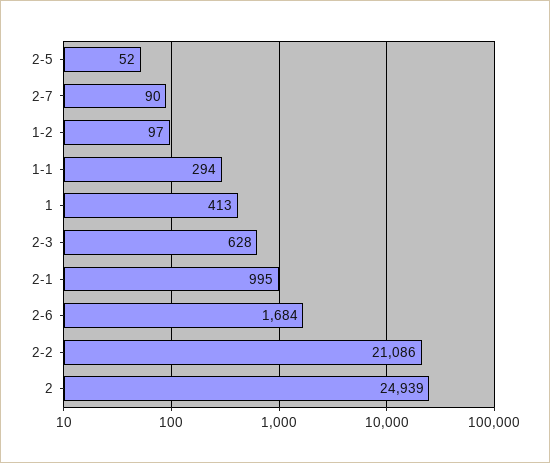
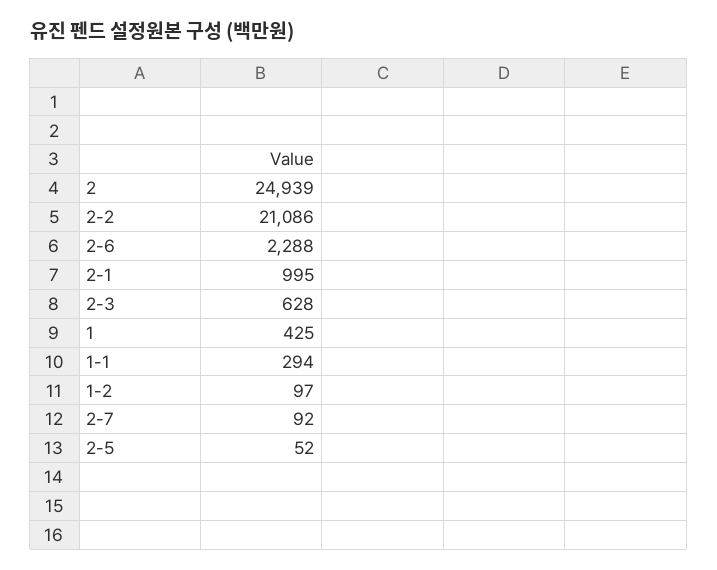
  {
    "2-5": 52,
-   "2-7": 90,
+   "2-7": 92,
    "1-2": 97,
    "1-1": 294,
-   "1": 413,
+   "1": 425,
    "2-3": 628,
    "2-1": 995,
-   "2-6": 1684,
+   "2-6": 2288,
    "2-2": 21086,
    "2": 24939
  }

